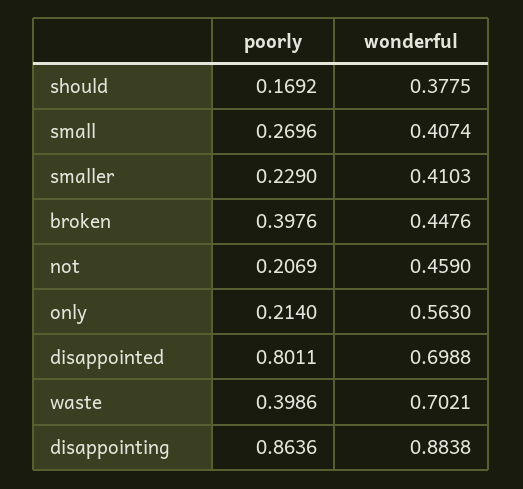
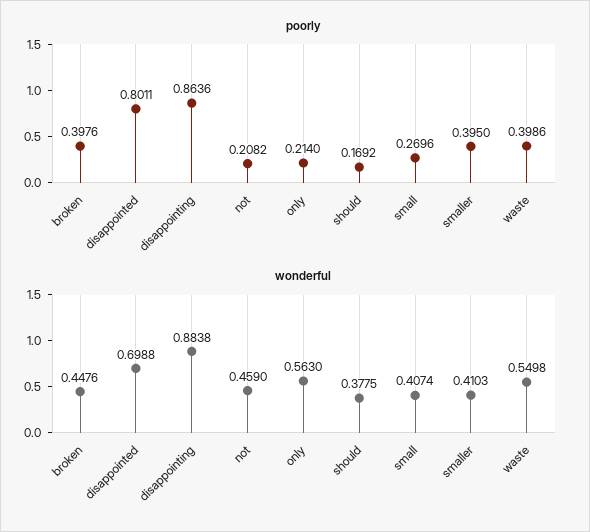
  {
    "poorly": {
      "should": 0.1692,
      "small": 0.2696,
-     "smaller": 0.229,
+     "smaller": 0.395,
      "broken": 0.3976,
-     "not": 0.2069,
+     "not": 0.2082,
      "only": 0.214,
      "disappointed": 0.8011,
      "waste": 0.3986,
      "disappointing": 0.8636
    },
    "wonderful": {
      "should": 0.3775,
      "small": 0.4074,
      "smaller": 0.4103,
      "broken": 0.4476,
      "not": 0.459,
      "only": 0.563,
      "disappointed": 0.6988,
-     "waste": 0.7021,
+     "waste": 0.5498,
      "disappointing": 0.8838
    }
  }

